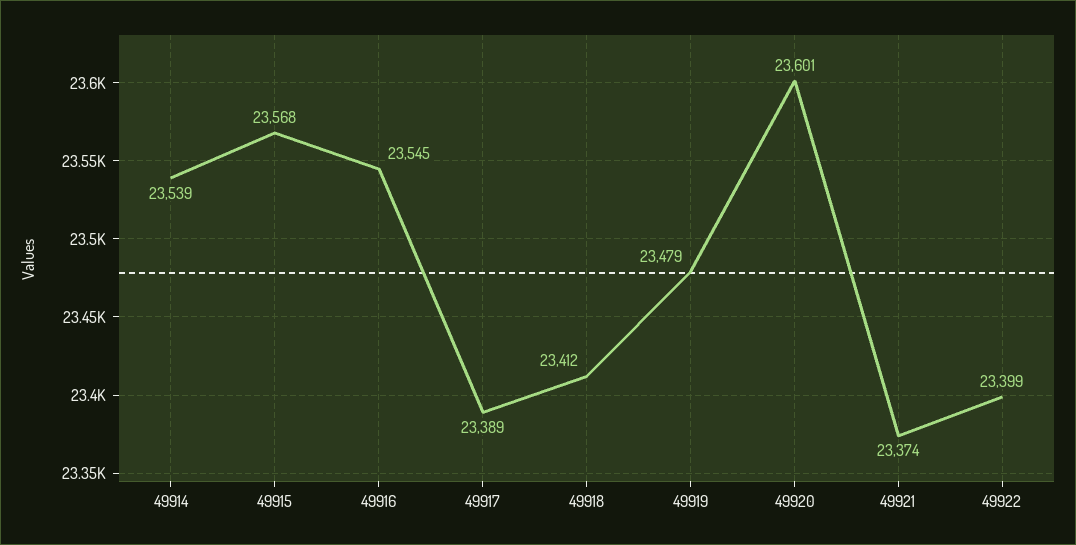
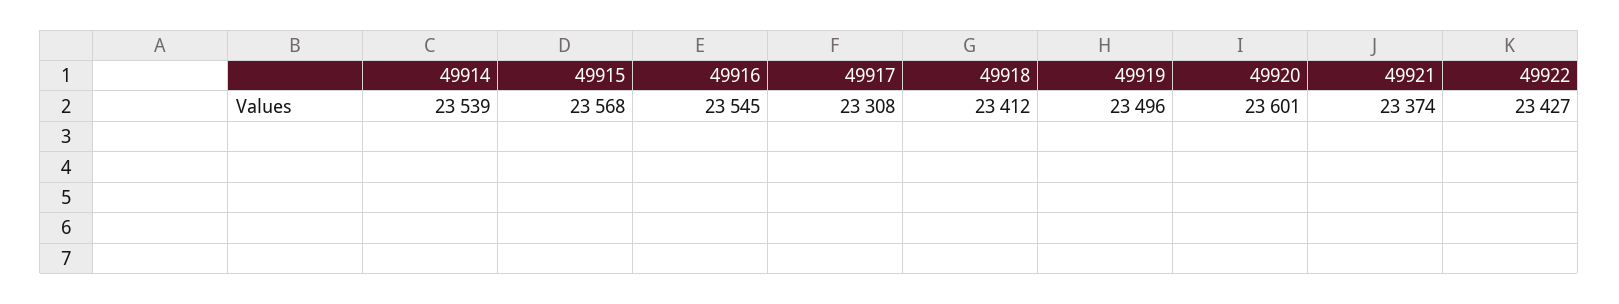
  {
    "49914": 23539,
    "49915": 23568,
    "49916": 23545,
-   "49917": 23389,
+   "49917": 23308,
    "49918": 23412,
-   "49919": 23479,
+   "49919": 23496,
    "49920": 23601,
    "49921": 23374,
-   "49922": 23399
+   "49922": 23427
  }

